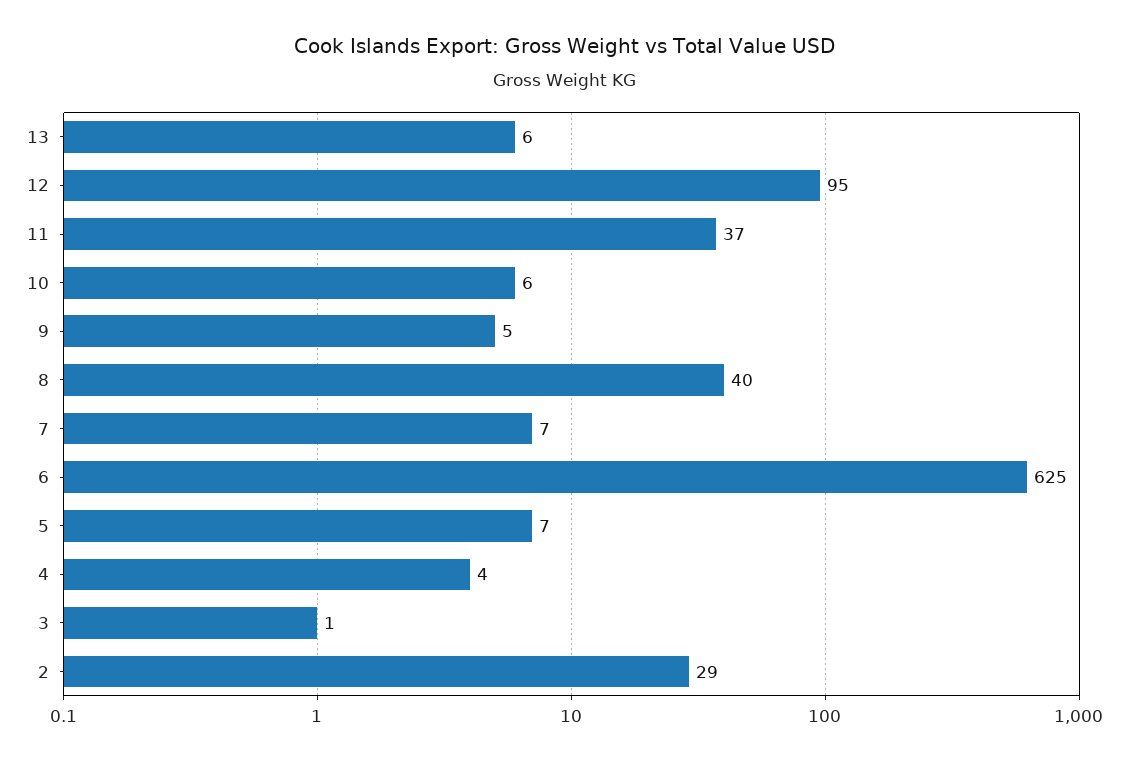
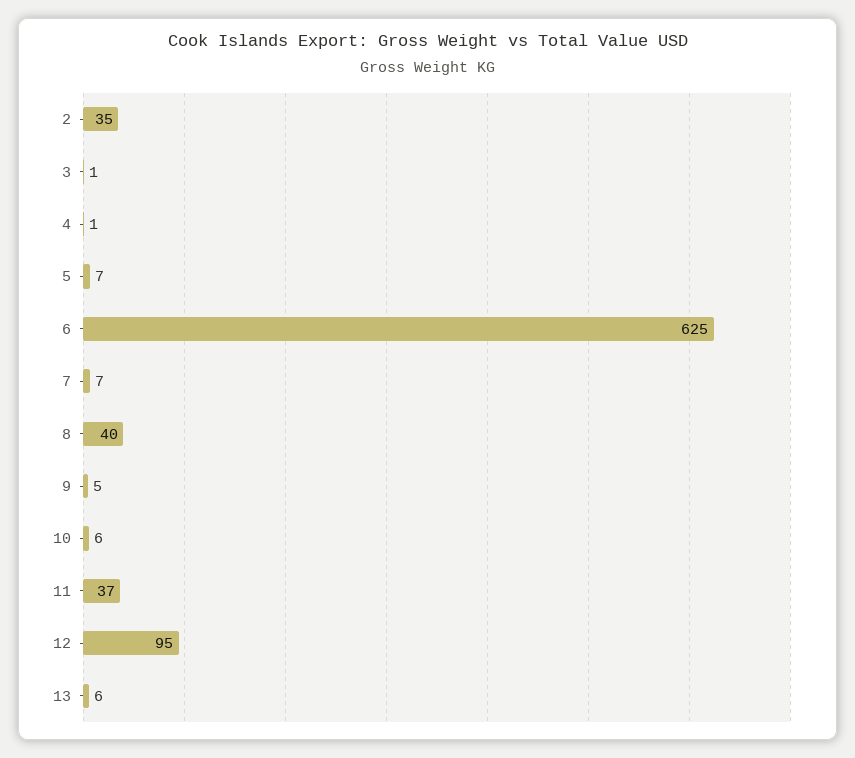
  {
    "13": 6,
    "12": 95,
    "11": 37,
    "10": 6,
    "9": 5,
    "8": 40,
    "7": 7,
    "6": 625,
    "5": 7,
-   "4": 4,
+   "4": 1,
    "3": 1,
-   "2": 29
+   "2": 35
  }

